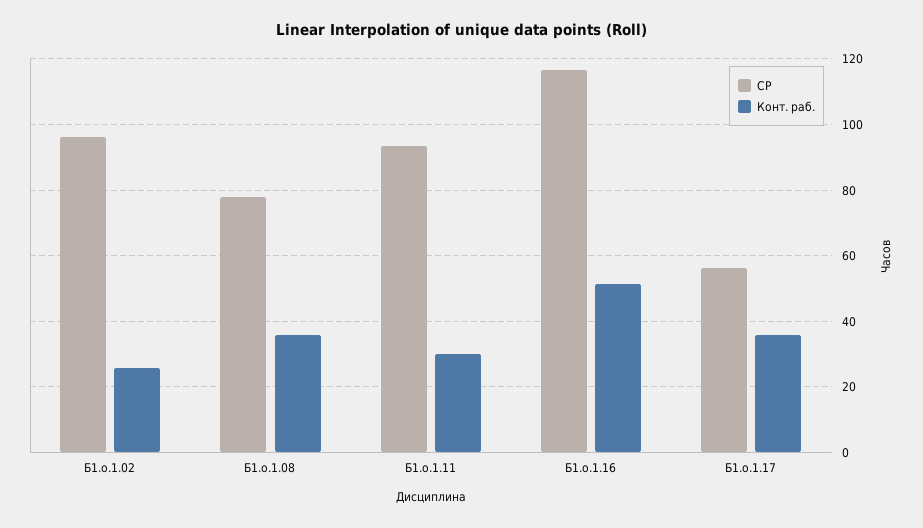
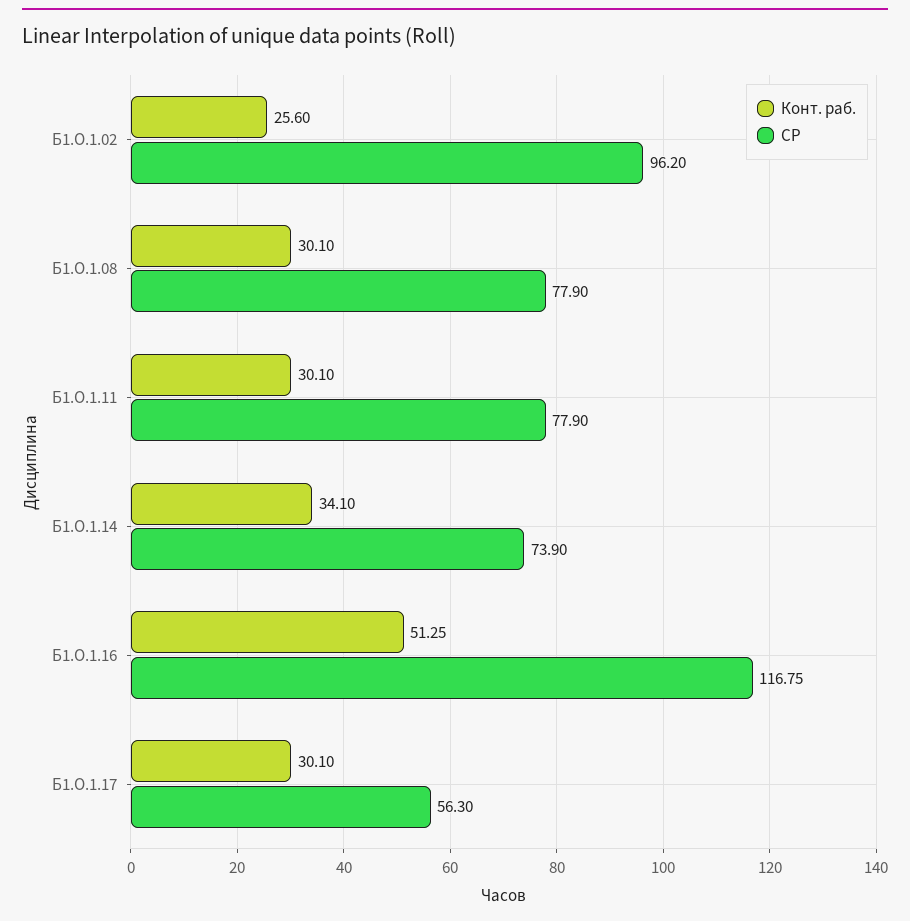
  {
    "СР": {
      "Б1.о.1.02": 96.2,
      "Б1.о.1.08": 77.9,
-     "Б1.о.1.11": 94,
+     "Б1.о.1.11": 77.9,
      "Б1.о.1.16": 116.75,
-     "Б1.о.1.17": 56.3
+     "Б1.о.1.17": 56.3,
+     "Б1.О.1.14": 73.9
    },
    "Конт. раб.": {
      "Б1.о.1.02": 25.6,
-     "Б1.о.1.08": 36,
+     "Б1.о.1.08": 30.1,
      "Б1.о.1.11": 30.1,
      "Б1.о.1.16": 51.25,
-     "Б1.о.1.17": 36
+     "Б1.о.1.17": 30.1,
+     "Б1.О.1.14": 34.1
    }
  }

